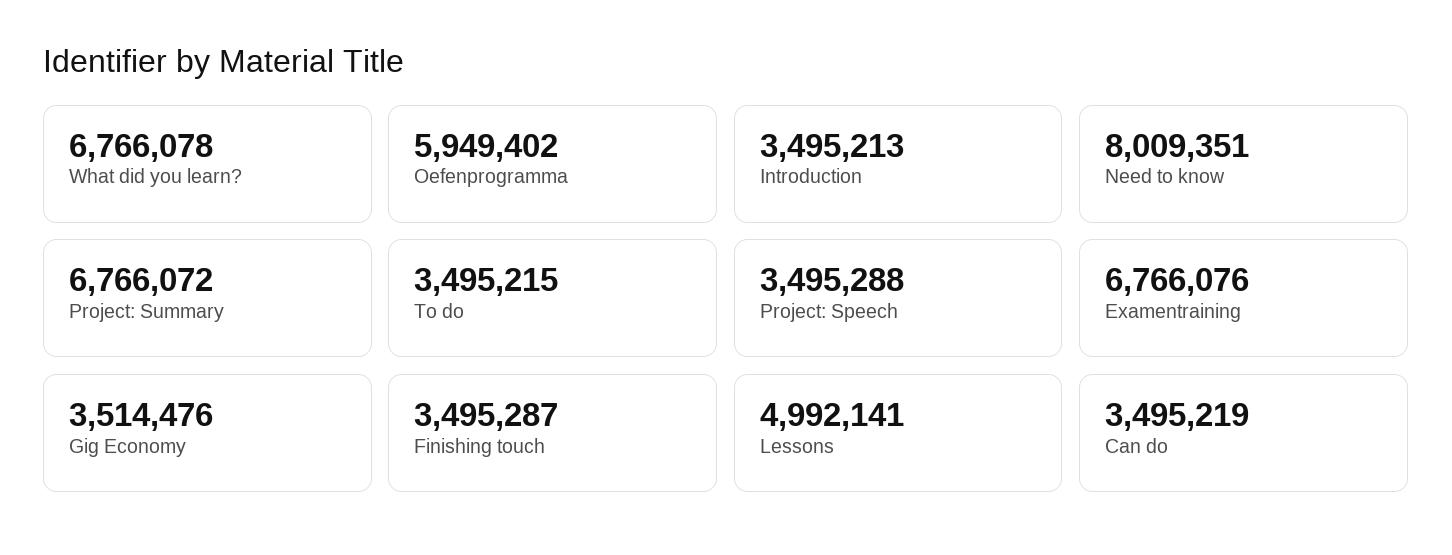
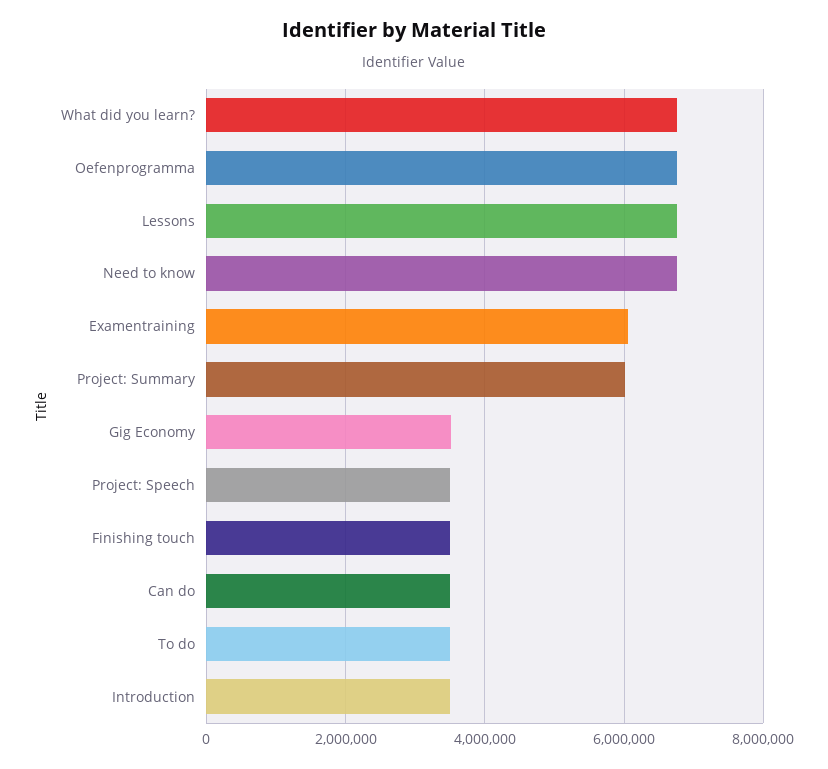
  {
    "What did you learn?": 6766078,
-   "Oefenprogramma": 5949402,
+   "Oefenprogramma": 6800000,
    "Introduction": 3495213,
-   "Need to know": 8009351,
+   "Need to know": 6800000,
-   "Project: Summary": 6766072,
+   "Project: Summary": 6000000,
    "To do": 3495215,
    "Project: Speech": 3495288,
-   "Examentraining": 6766076,
+   "Examentraining": 6000000,
    "Gig Economy": 3514476,
    "Finishing touch": 3495287,
-   "Lessons": 4992141,
+   "Lessons": 6800000,
    "Can do": 3495219
  }

